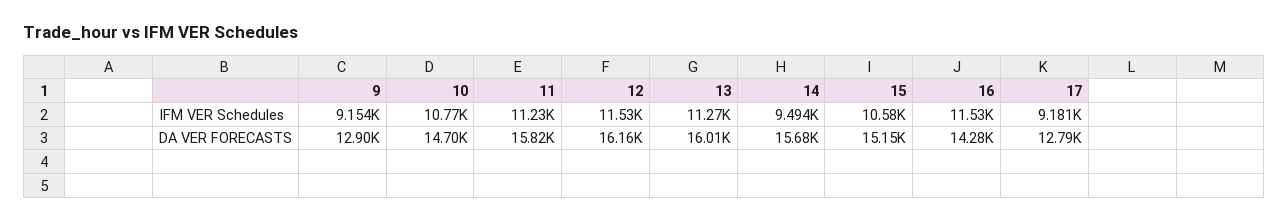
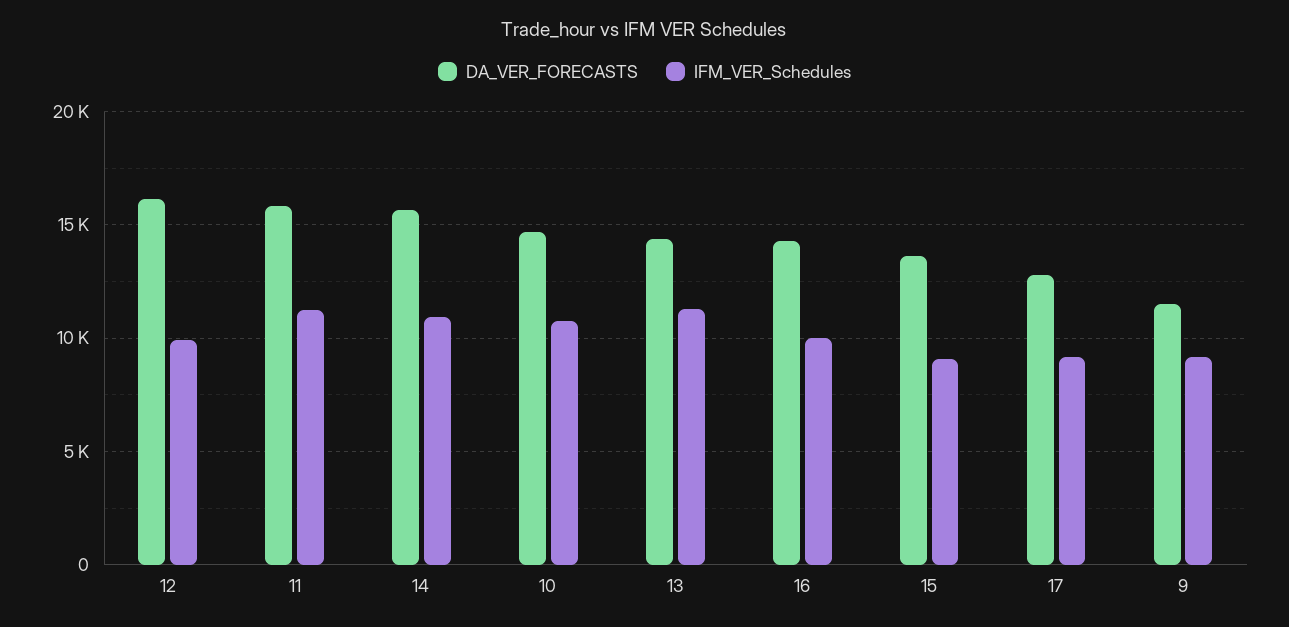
  {
    "IFM VER Schedules": {
      "9": 9154,
      "10": 10770,
      "11": 11230,
-     "12": 11530,
+     "12": 10000,
      "13": 11270,
-     "14": 9494,
+     "14": 11000,
-     "15": 10580,
+     "15": 9000,
-     "16": 11530,
+     "16": 10000,
      "17": 9181
    },
    "DA VER FORECASTS": {
-     "9": 12900,
+     "9": 11500,
      "10": 14700,
      "11": 15820,
      "12": 16160,
-     "13": 16010,
+     "13": 14500,
      "14": 15680,
-     "15": 15150,
+     "15": 13500,
      "16": 14280,
      "17": 12790
    }
  }

